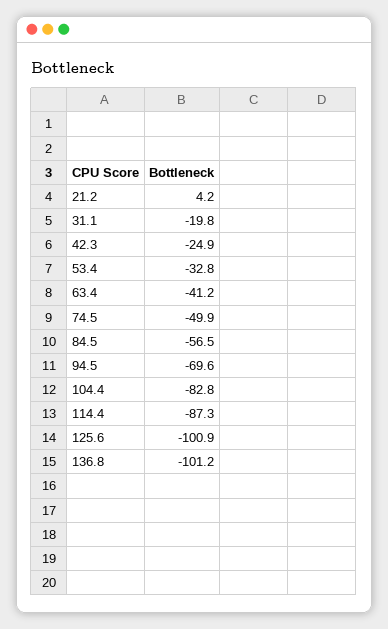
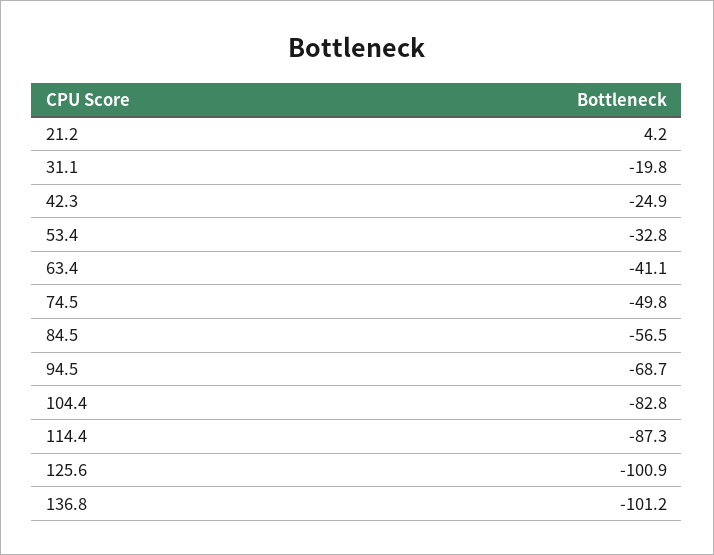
  {
    "21.2": 4.2,
    "31.1": -19.8,
    "42.3": -24.9,
    "53.4": -32.8,
-   "63.4": -41.2,
+   "63.4": -41.1,
-   "74.5": -49.9,
+   "74.5": -49.8,
    "84.5": -56.5,
-   "94.5": -69.6,
+   "94.5": -68.7,
    "104.4": -82.8,
    "114.4": -87.3,
    "125.6": -100.9,
    "136.8": -101.2
  }

